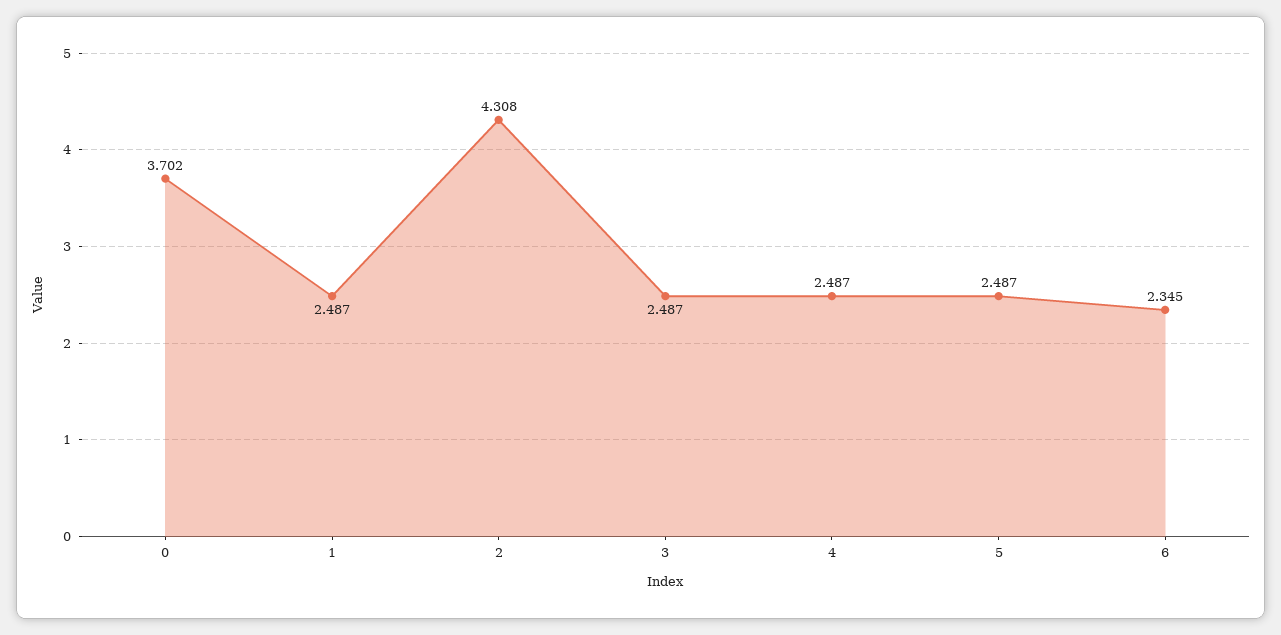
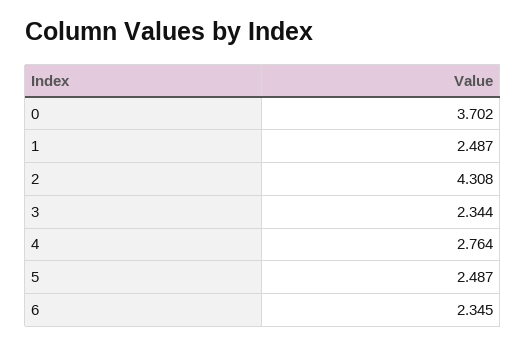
  {
    "0": 3.702,
    "1": 2.487,
    "2": 4.308,
-   "3": 2.487,
+   "3": 2.344,
-   "4": 2.487,
+   "4": 2.764,
    "5": 2.487,
    "6": 2.345
  }

